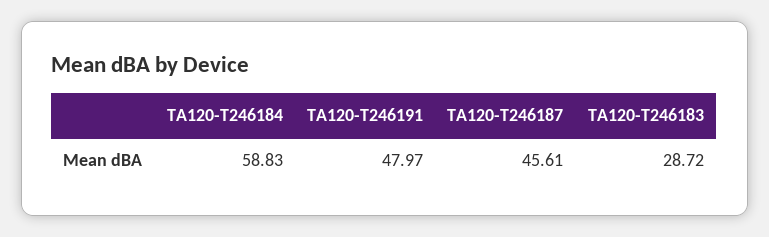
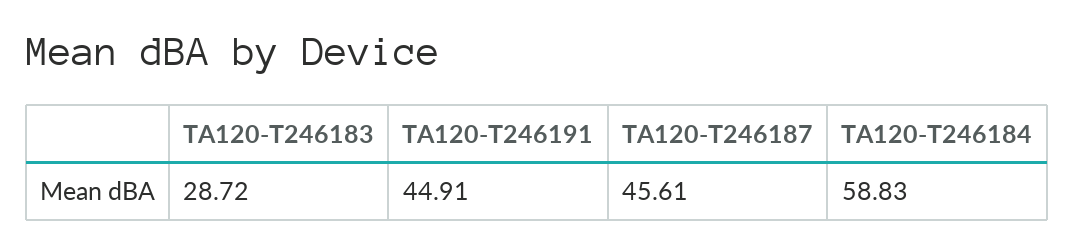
  {
    "TA120-T246184": 58.83,
-   "TA120-T246191": 47.97,
+   "TA120-T246191": 44.91,
    "TA120-T246187": 45.61,
    "TA120-T246183": 28.72
  }

